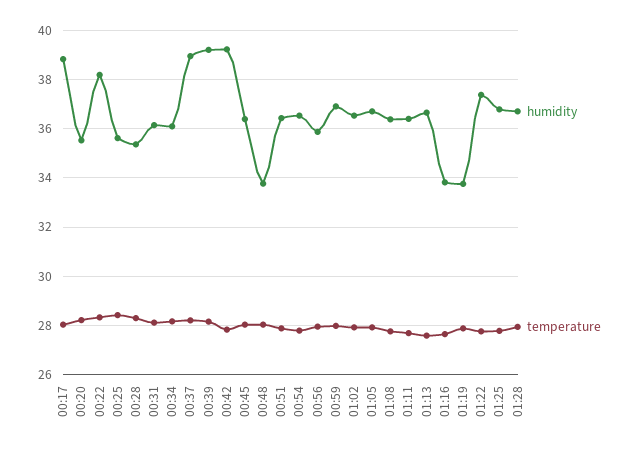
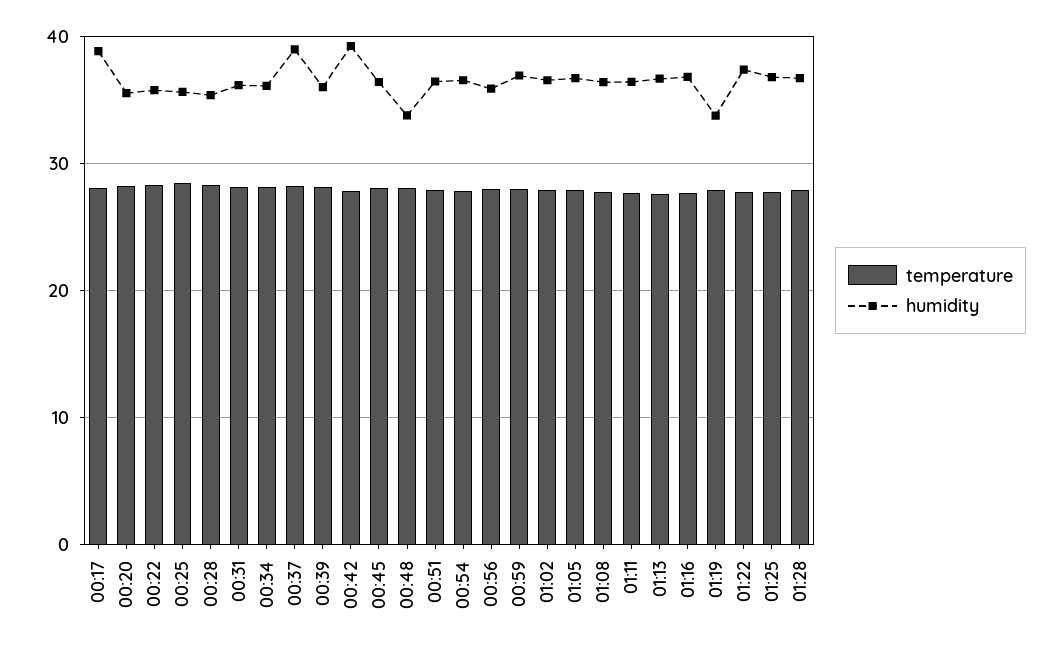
  {
    "humidity": {
      "00:17": 38.75,
      "00:20": 35.5,
-     "00:22": 38.25,
+     "00:22": 36,
      "00:25": 35.5,
      "00:28": 35.25,
      "00:31": 36.25,
      "00:34": 36,
      "00:37": 39,
-     "00:39": 39.25,
+     "00:39": 36,
      "00:42": 39.25,
      "00:45": 36.5,
      "00:48": 33.75,
      "00:51": 36.5,
      "00:54": 36.5,
      "00:56": 35.75,
      "00:59": 37,
      "01:02": 36.5,
      "01:05": 36.75,
      "01:08": 36.5,
      "01:11": 36.5,
      "01:13": 36.75,
-     "01:16": 33.75,
+     "01:16": 37,
      "01:19": 33.75,
      "01:22": 37.25,
      "01:25": 36.75,
      "01:28": 36.75
    },
    "temperature": {
      "00:17": 28,
      "00:20": 28.25,
      "00:22": 28.25,
      "00:25": 28.5,
      "00:28": 28.25,
      "00:31": 28,
      "00:34": 28.25,
      "00:37": 28.25,
      "00:39": 28.25,
      "00:42": 27.75,
      "00:45": 28,
      "00:48": 28,
      "00:51": 28,
      "00:54": 27.75,
      "00:56": 28,
      "00:59": 28,
      "01:02": 28,
      "01:05": 28,
      "01:08": 27.75,
      "01:11": 27.75,
      "01:13": 27.5,
      "01:16": 27.75,
      "01:19": 28,
      "01:22": 27.75,
      "01:25": 27.75,
      "01:28": 28
    }
  }

